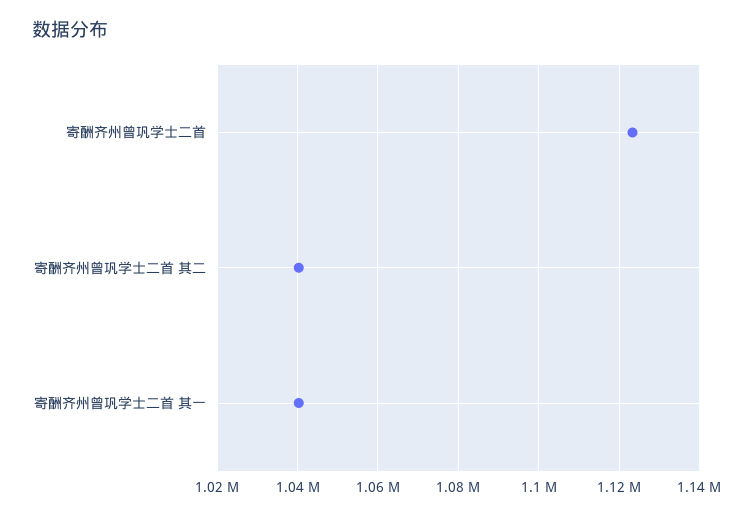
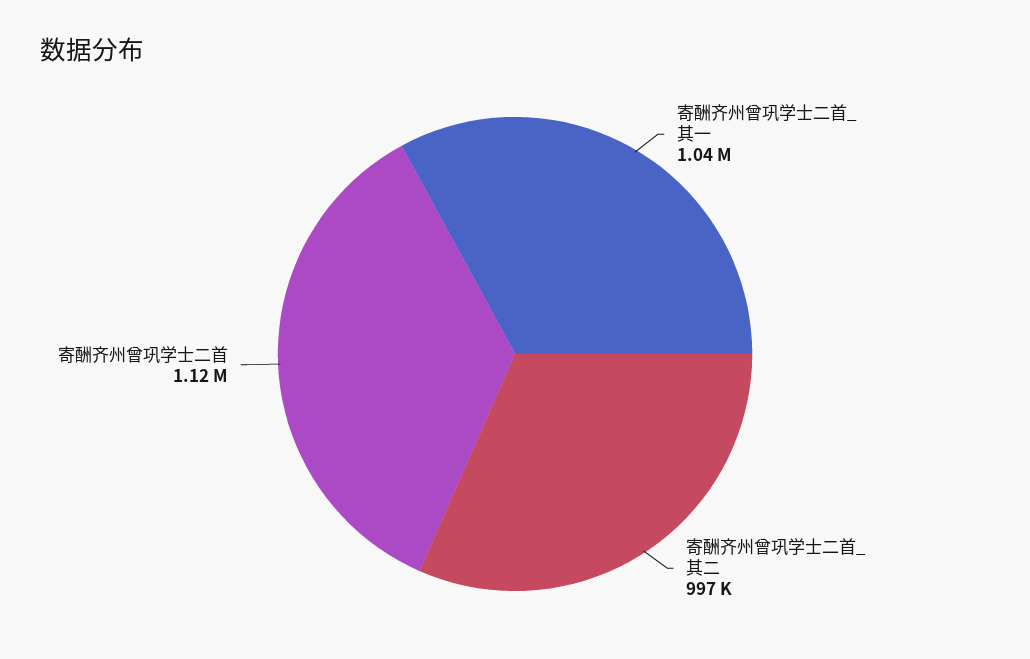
  {
    "寄酬齐州曾巩学士二首": 1120000,
-   "寄酬齐州曾巩学士二首 其二": 1040000,
+   "寄酬齐州曾巩学士二首 其二": 997000,
    "寄酬齐州曾巩学士二首 其一": 1040000
  }

